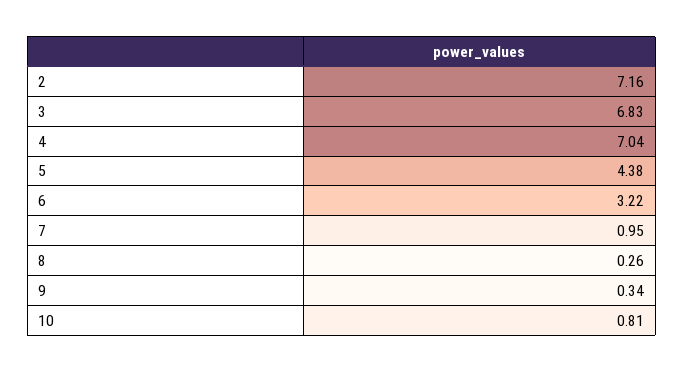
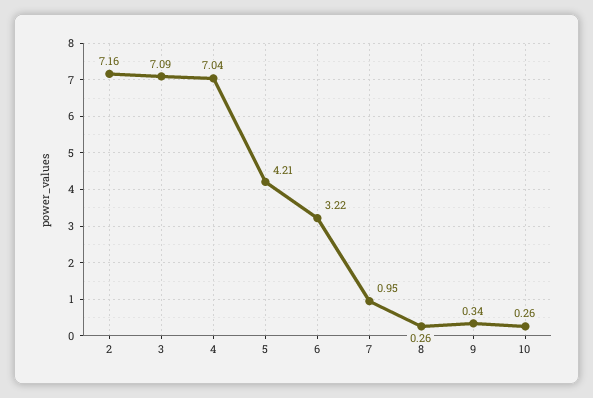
  {
    "2": 7.16,
-   "3": 6.83,
+   "3": 7.09,
    "4": 7.04,
-   "5": 4.38,
+   "5": 4.21,
    "6": 3.22,
    "7": 0.95,
    "8": 0.26,
    "9": 0.34,
-   "10": 0.81
+   "10": 0.26
  }

